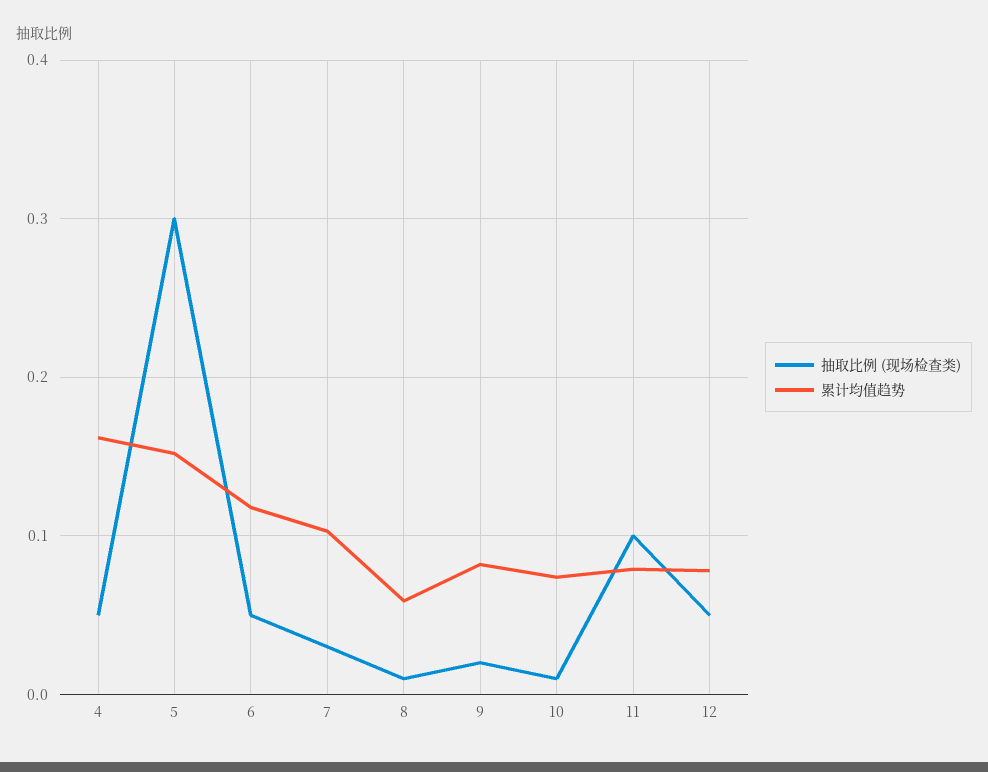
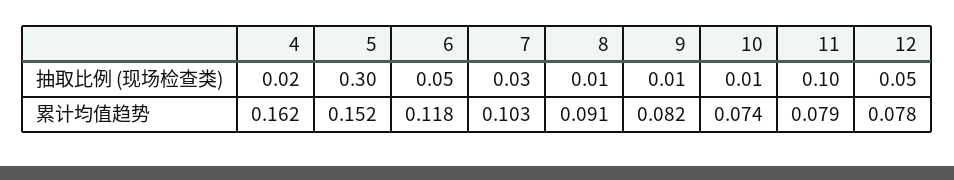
  {
    "抽取比例 (现场检查类)": {
-     "4": 0.05,
+     "4": 0.02,
      "5": 0.3,
      "6": 0.05,
      "7": 0.03,
      "8": 0.01,
-     "9": 0.02,
+     "9": 0.01,
      "10": 0.01,
      "11": 0.1,
      "12": 0.05
    },
    "累计均值趋势": {
      "4": 0.162,
      "5": 0.152,
      "6": 0.118,
      "7": 0.103,
-     "8": 0.06,
+     "8": 0.091,
      "9": 0.082,
      "10": 0.074,
      "11": 0.079,
      "12": 0.078
    }
  }

